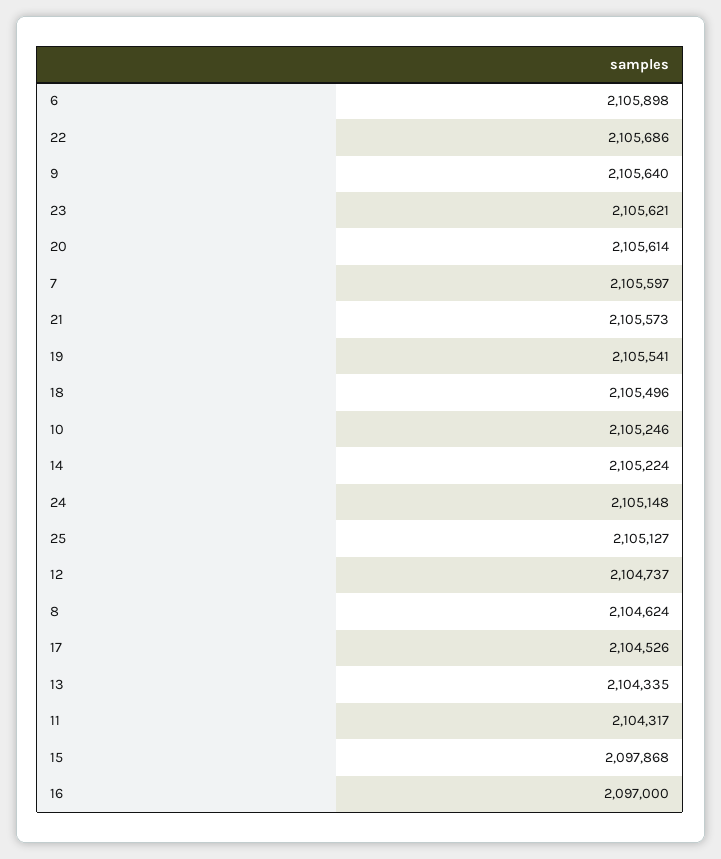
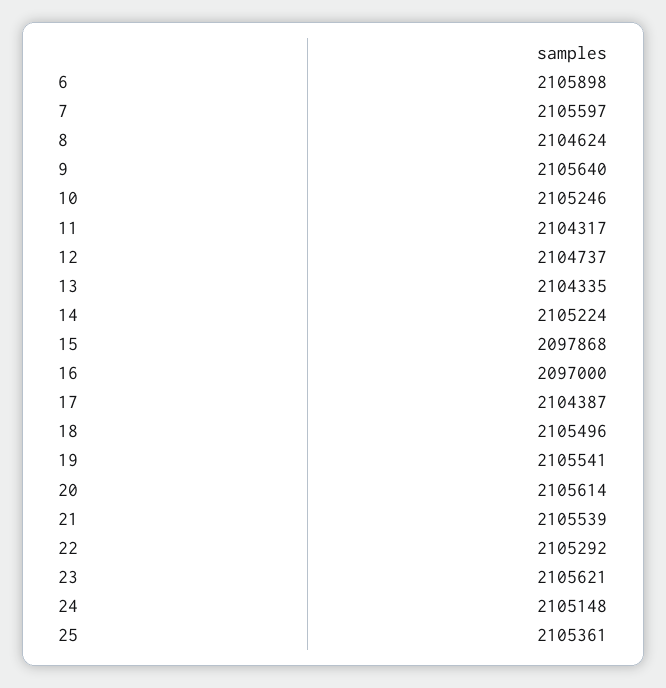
  {
    "6": 2105898,
-   "22": 2105686,
+   "22": 2105292,
    "9": 2105640,
    "23": 2105621,
    "20": 2105614,
    "7": 2105597,
-   "21": 2105573,
+   "21": 2105539,
    "19": 2105541,
    "18": 2105496,
    "10": 2105246,
    "14": 2105224,
    "24": 2105148,
-   "25": 2105127,
+   "25": 2105361,
    "12": 2104737,
    "8": 2104624,
-   "17": 2104526,
+   "17": 2104387,
    "13": 2104335,
    "11": 2104317,
    "15": 2097868,
    "16": 2097000
  }

